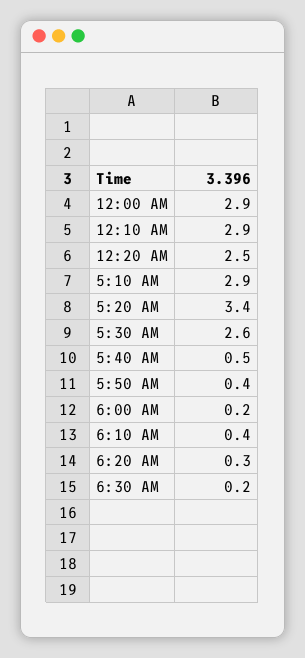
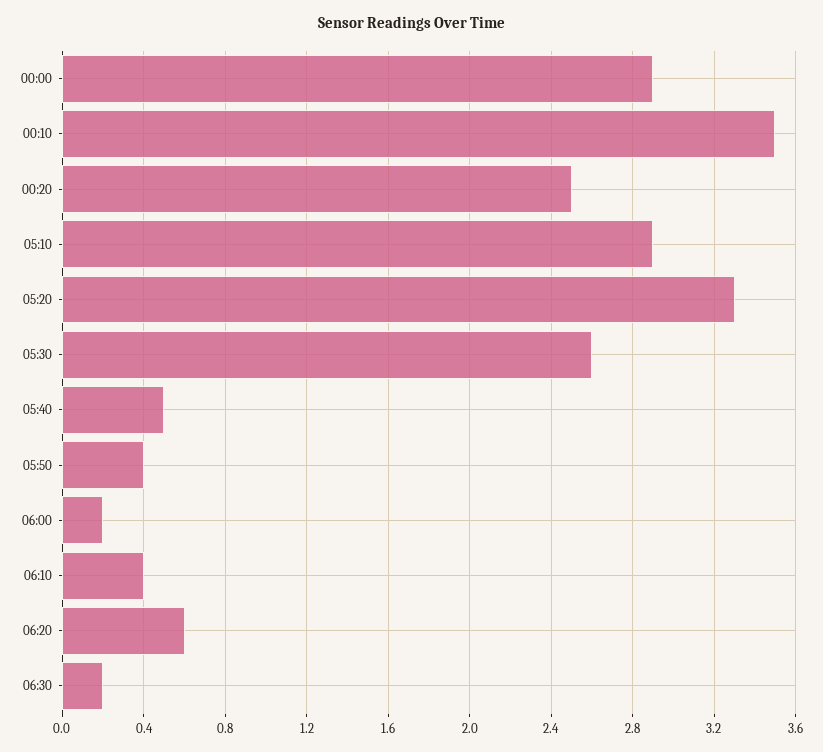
  {
    "12:00 AM": 2.9,
-   "12:10 AM": 2.9,
+   "12:10 AM": 3.5,
    "12:20 AM": 2.5,
    "5:10 AM": 2.9,
-   "5:20 AM": 3.4,
+   "5:20 AM": 3.3,
    "5:30 AM": 2.6,
    "5:40 AM": 0.5,
    "5:50 AM": 0.4,
    "6:00 AM": 0.2,
    "6:10 AM": 0.4,
-   "6:20 AM": 0.3,
+   "6:20 AM": 0.6,
    "6:30 AM": 0.2
  }

